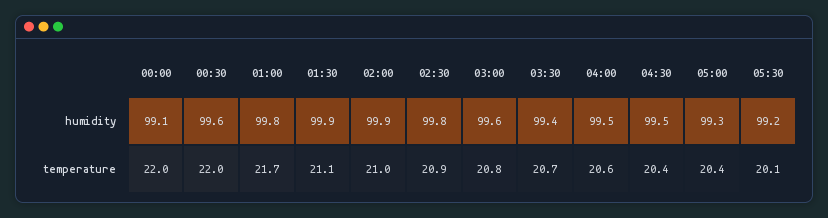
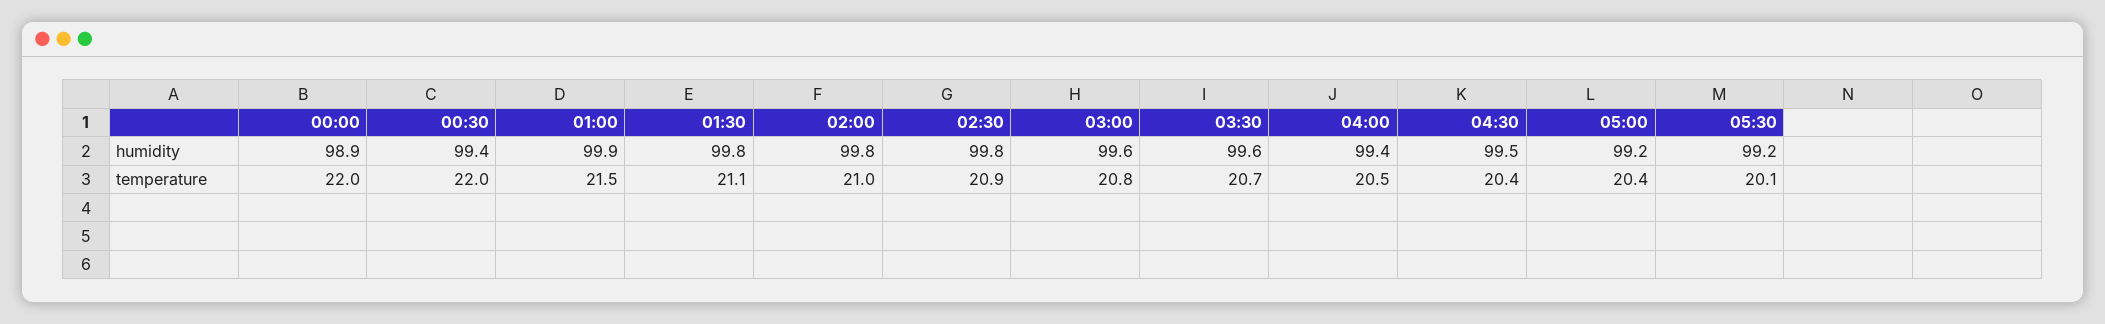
  {
    "00:00": {
-     "humidity": 99.1,
+     "humidity": 98.9,
      "temperature": 22
    },
    "00:30": {
-     "humidity": 99.6,
+     "humidity": 99.4,
      "temperature": 22
    },
    "01:00": {
-     "humidity": 99.8,
+     "humidity": 99.9,
-     "temperature": 21.7
+     "temperature": 21.5
    },
    "01:30": {
-     "humidity": 99.9,
+     "humidity": 99.8,
      "temperature": 21.1
    },
    "02:00": {
-     "humidity": 99.9,
+     "humidity": 99.8,
      "temperature": 21
    },
    "02:30": {
      "humidity": 99.8,
      "temperature": 20.9
    },
    "03:00": {
      "humidity": 99.6,
      "temperature": 20.8
    },
    "03:30": {
-     "humidity": 99.4,
+     "humidity": 99.6,
      "temperature": 20.7
    },
    "04:00": {
-     "humidity": 99.5,
+     "humidity": 99.4,
-     "temperature": 20.6
+     "temperature": 20.5
    },
    "04:30": {
      "humidity": 99.5,
      "temperature": 20.4
    },
    "05:00": {
-     "humidity": 99.3,
+     "humidity": 99.2,
      "temperature": 20.4
    },
    "05:30": {
      "humidity": 99.2,
      "temperature": 20.1
    }
  }

